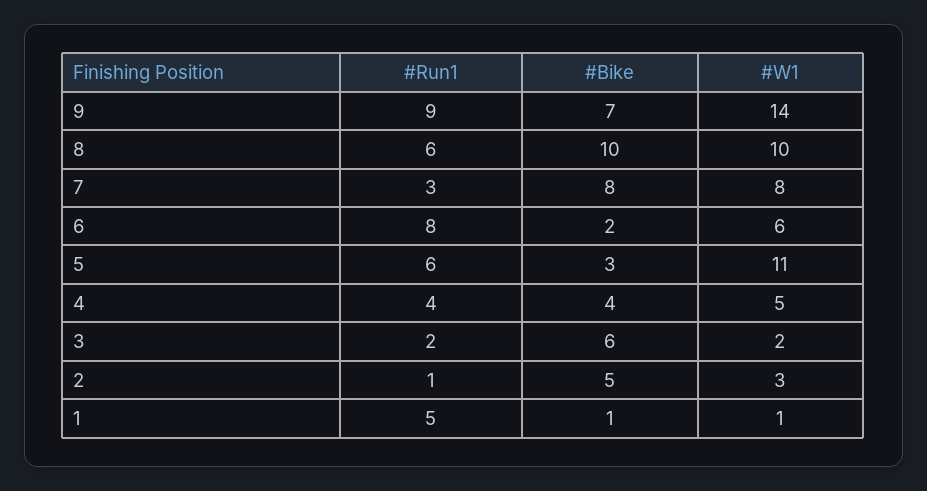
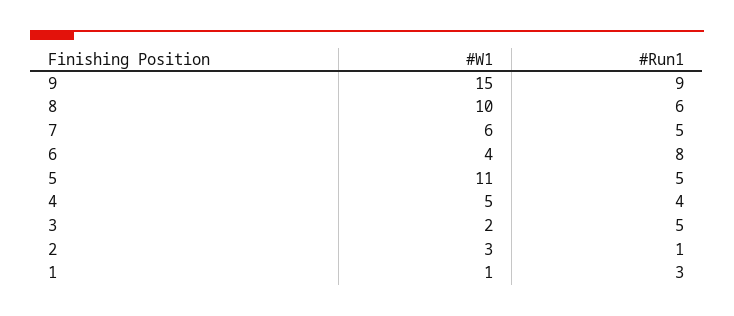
  {
    "#Run1": {
      "9": 9,
      "8": 6,
-     "7": 3,
+     "7": 5,
      "6": 8,
-     "5": 6,
+     "5": 5,
      "4": 4,
-     "3": 2,
+     "3": 5,
      "2": 1,
-     "1": 5
+     "1": 3
    },
-   "#Bike": {
-     "9": 7,
-     "8": 10,
-     "7": 8,
-     "6": 2,
-     "5": 3,
-     "4": 4,
-     "3": 6,
-     "2": 5,
-     "1": 1
-   },
    "#W1": {
-     "9": 14,
+     "9": 15,
      "8": 10,
-     "7": 8,
+     "7": 6,
-     "6": 6,
+     "6": 4,
      "5": 11,
      "4": 5,
      "3": 2,
      "2": 3,
      "1": 1
    }
  }

